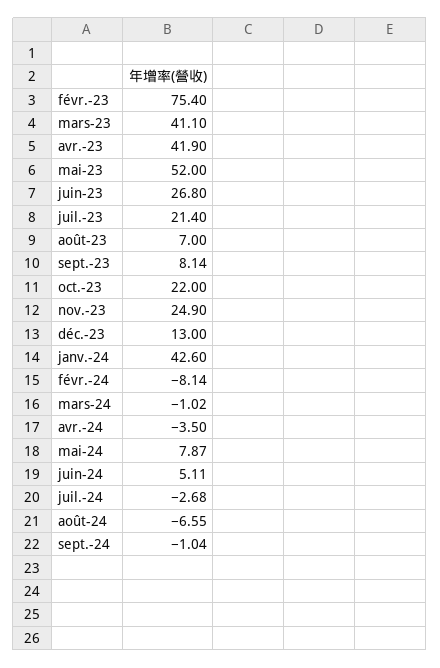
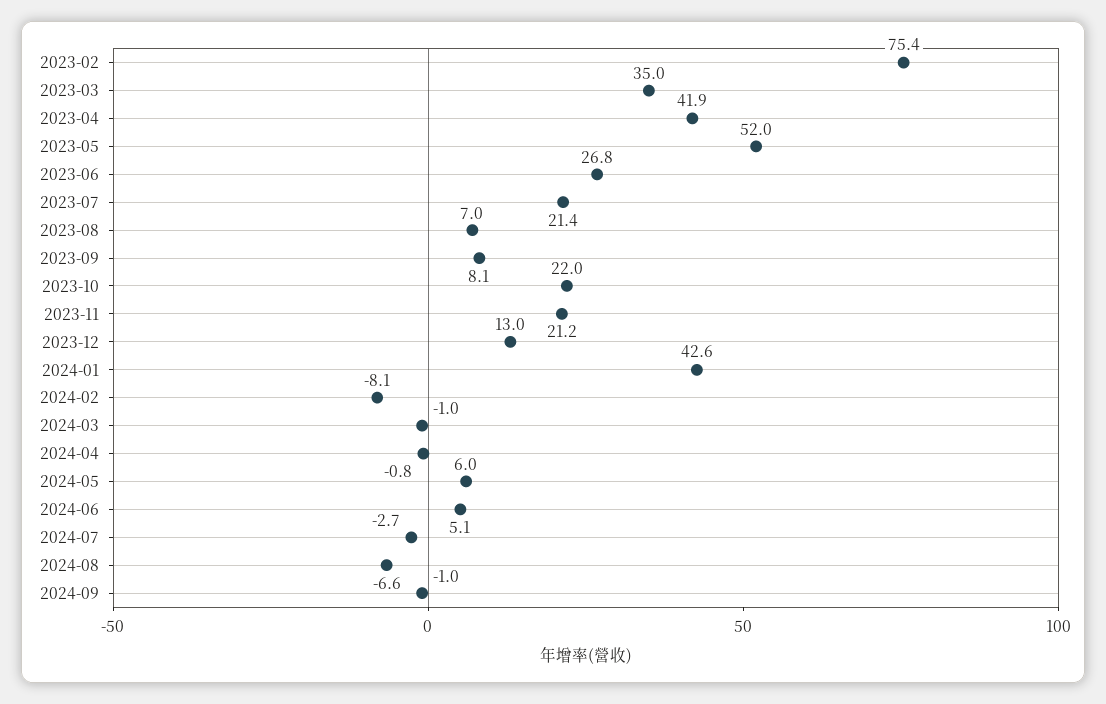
  {
    "févr.-23": 75.4,
-   "mars-23": 41.1,
+   "mars-23": 35,
    "avr.-23": 41.9,
    "mai-23": 52,
    "juin-23": 26.8,
    "juil.-23": 21.4,
    "août-23": 7,
    "sept.-23": 8.14,
    "oct.-23": 22,
-   "nov.-23": 24.9,
+   "nov.-23": 21.2,
    "déc.-23": 13,
    "janv.-24": 42.6,
    "févr.-24": -8.14,
    "mars-24": -1.02,
-   "avr.-24": -3.5,
+   "avr.-24": -0.8,
-   "mai-24": 7.87,
+   "mai-24": 6,
    "juin-24": 5.11,
    "juil.-24": -2.68,
    "août-24": -6.55,
    "sept.-24": -1.04
  }

